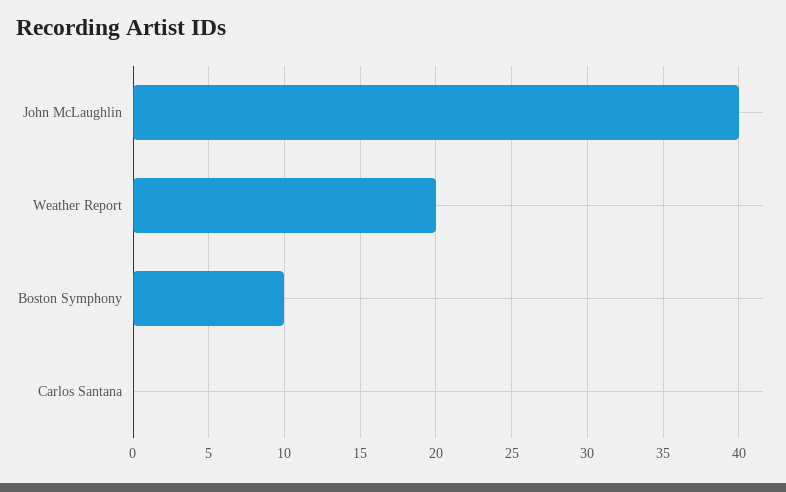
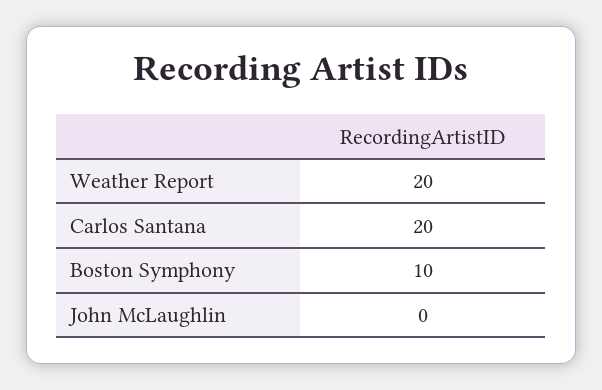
  {
-   "John McLaughlin": 40,
+   "John McLaughlin": 0,
    "Weather Report": 20,
    "Boston Symphony": 10,
-   "Carlos Santana": 0
+   "Carlos Santana": 20
  }

